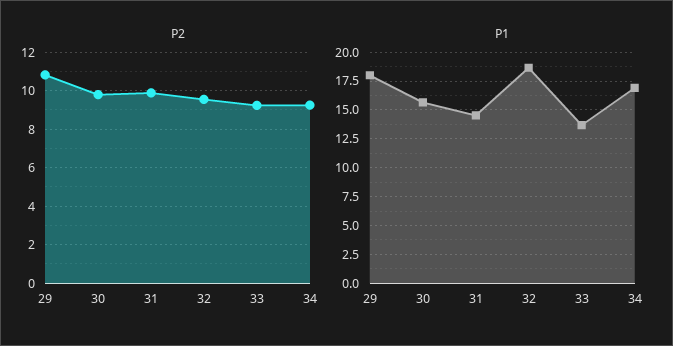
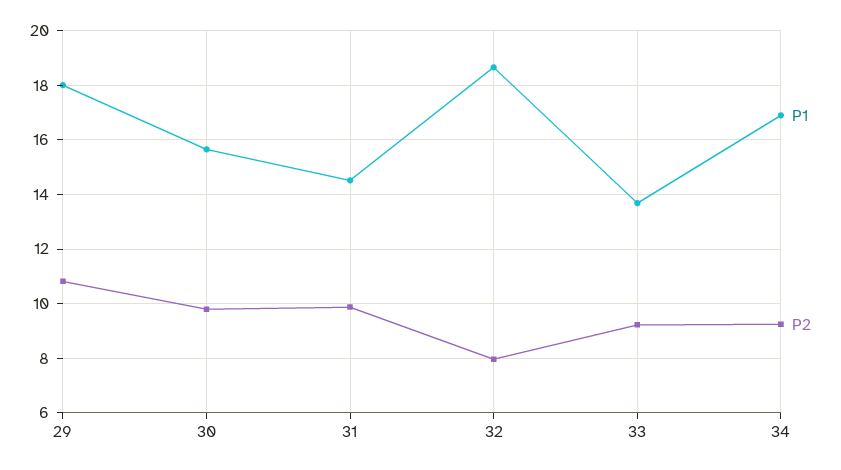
  {
    "P2": {
      "29": 10.75,
      "30": 9.75,
      "31": 10,
-     "32": 9.5,
+     "32": 8,
      "33": 9.25,
      "34": 9.25
    },
    "P1": {
      "29": 18,
      "30": 15.75,
      "31": 14.5,
      "32": 18.75,
      "33": 13.75,
      "34": 17
    }
  }

